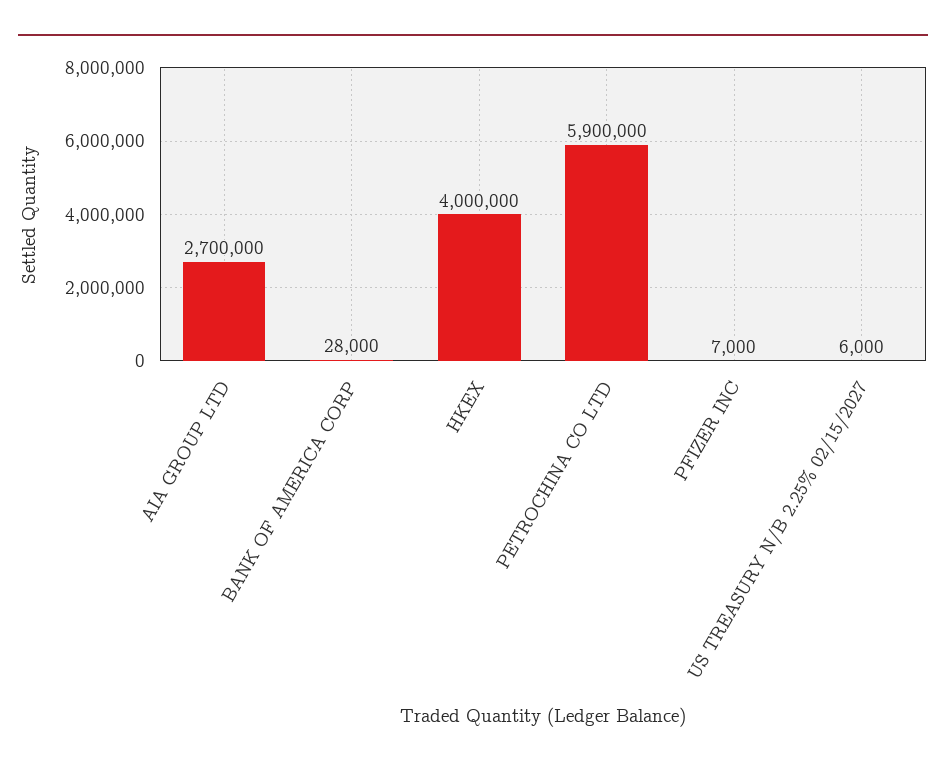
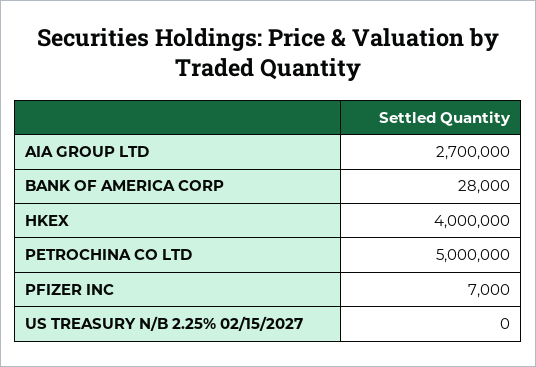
  {
    "AIA GROUP LTD": 2700000,
    "BANK OF AMERICA CORP": 28000,
    "HKEX": 4000000,
-   "PETROCHINA CO LTD": 5900000,
+   "PETROCHINA CO LTD": 5000000,
    "PFIZER INC": 7000,
-   "US TREASURY N/B 2.25% 02/15/2027": 6000
+   "US TREASURY N/B 2.25% 02/15/2027": 0
  }

